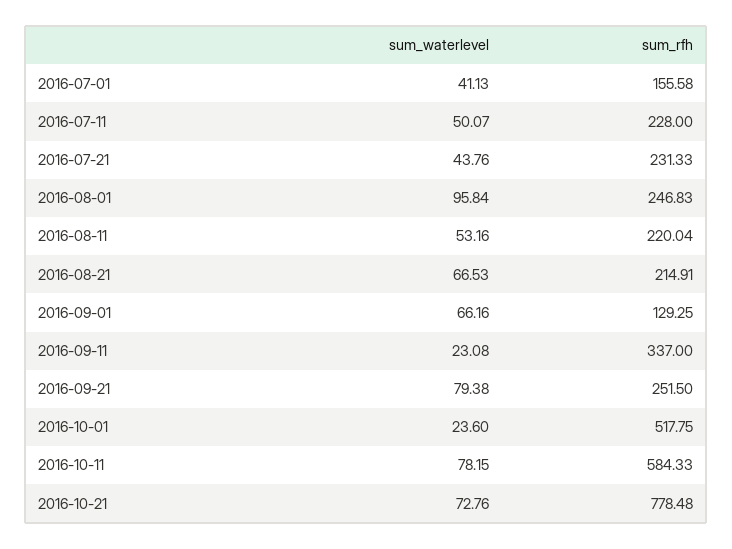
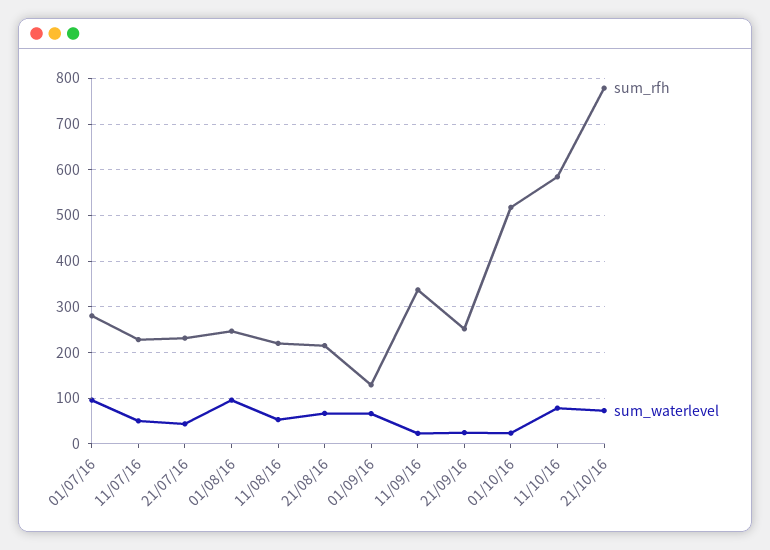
  {
    "sum_waterlevel": {
-     "2016-07-01": 41.13,
+     "2016-07-01": 100,
      "2016-07-11": 50.07,
      "2016-07-21": 43.76,
      "2016-08-01": 95.84,
      "2016-08-11": 53.16,
      "2016-08-21": 66.53,
      "2016-09-01": 66.16,
      "2016-09-11": 23.08,
-     "2016-09-21": 79.38,
+     "2016-09-21": 20,
      "2016-10-01": 23.6,
      "2016-10-11": 78.15,
      "2016-10-21": 72.76
    },
    "sum_rfh": {
-     "2016-07-01": 155.58,
+     "2016-07-01": 280,
      "2016-07-11": 228,
      "2016-07-21": 231.33,
      "2016-08-01": 246.83,
      "2016-08-11": 220.04,
      "2016-08-21": 214.91,
      "2016-09-01": 129.25,
      "2016-09-11": 337,
      "2016-09-21": 251.5,
      "2016-10-01": 517.75,
      "2016-10-11": 584.33,
      "2016-10-21": 778.48
    }
  }

